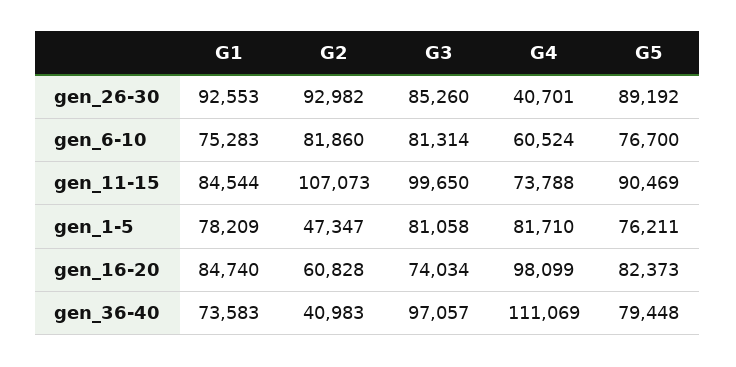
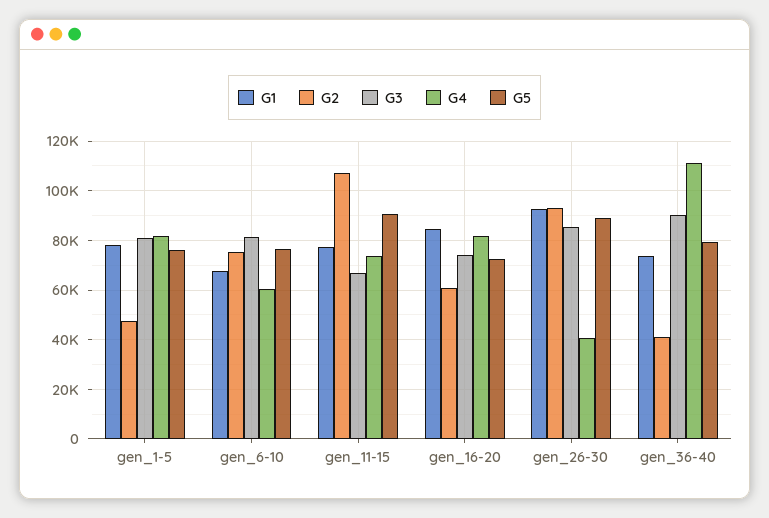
  {
    "G1": {
      "gen_26-30": 92553,
-     "gen_6-10": 75283,
+     "gen_6-10": 67500,
-     "gen_11-15": 84544,
+     "gen_11-15": 77500,
      "gen_1-5": 78209,
      "gen_16-20": 84740,
      "gen_36-40": 73583
    },
    "G2": {
      "gen_26-30": 92982,
-     "gen_6-10": 81860,
+     "gen_6-10": 75000,
      "gen_11-15": 107073,
      "gen_1-5": 47347,
      "gen_16-20": 60828,
      "gen_36-40": 40983
    },
    "G3": {
      "gen_26-30": 85260,
      "gen_6-10": 81314,
-     "gen_11-15": 99650,
+     "gen_11-15": 67500,
      "gen_1-5": 81058,
      "gen_16-20": 74034,
-     "gen_36-40": 97057
+     "gen_36-40": 90000
    },
    "G4": {
      "gen_26-30": 40701,
      "gen_6-10": 60524,
      "gen_11-15": 73788,
      "gen_1-5": 81710,
-     "gen_16-20": 98099,
+     "gen_16-20": 82500,
      "gen_36-40": 111069
    },
    "G5": {
      "gen_26-30": 89192,
      "gen_6-10": 76700,
      "gen_11-15": 90469,
      "gen_1-5": 76211,
-     "gen_16-20": 82373,
+     "gen_16-20": 72500,
      "gen_36-40": 79448
    }
  }

